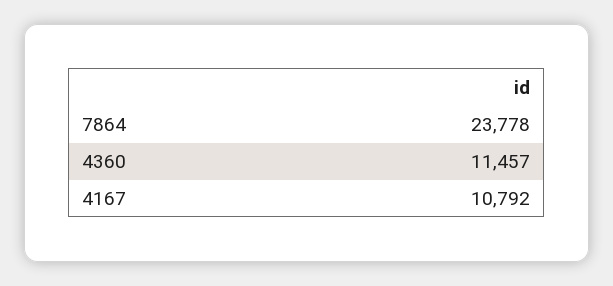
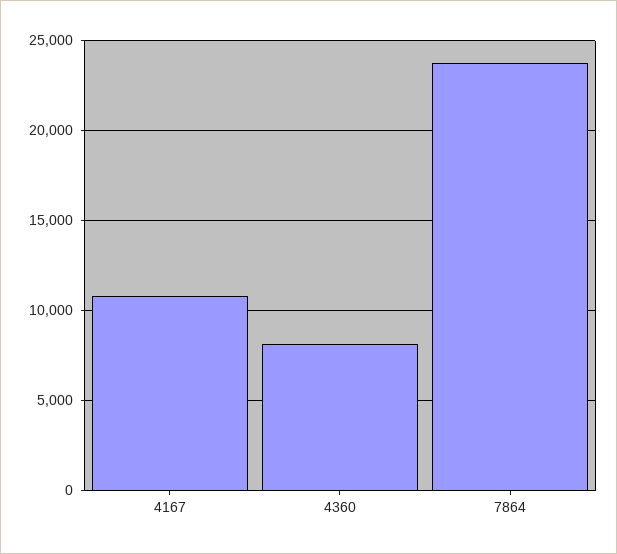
  {
    "7864": 23778,
-   "4360": 11457,
+   "4360": 8000,
    "4167": 10792
  }

